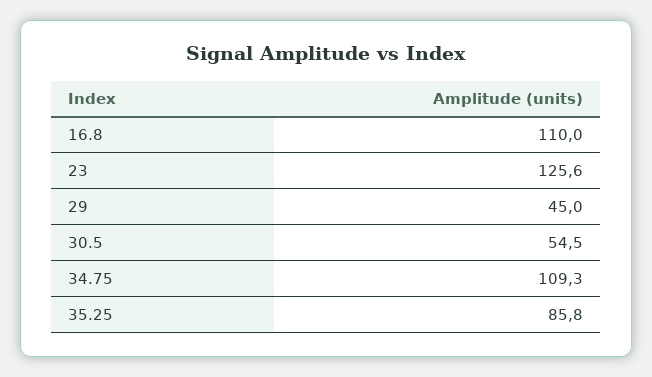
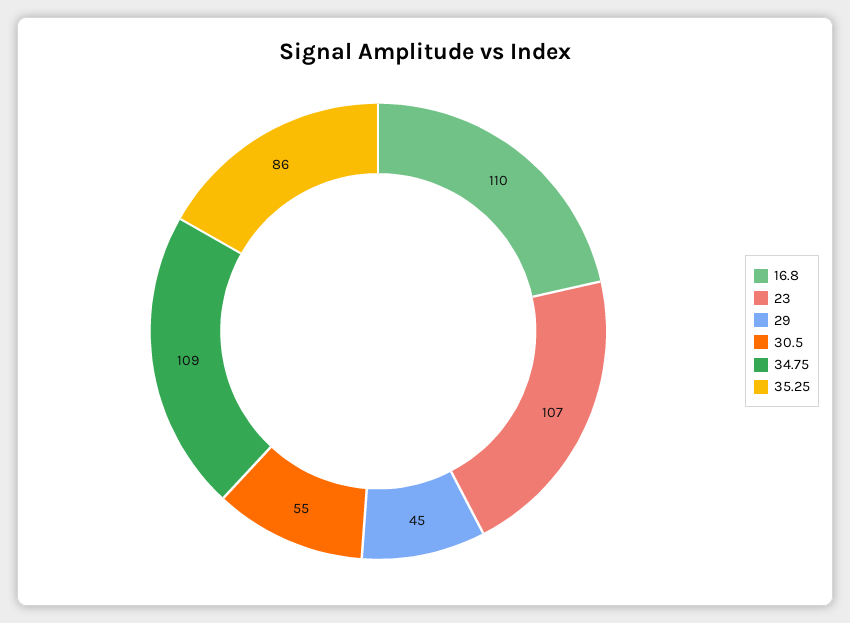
  {
    "16.8": 110,
-   "23": 125.6,
+   "23": 107,
    "29": 45,
    "30.5": 54.5,
    "34.75": 109.3,
    "35.25": 85.8
  }

